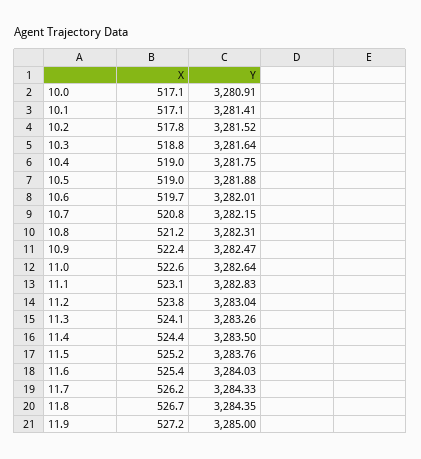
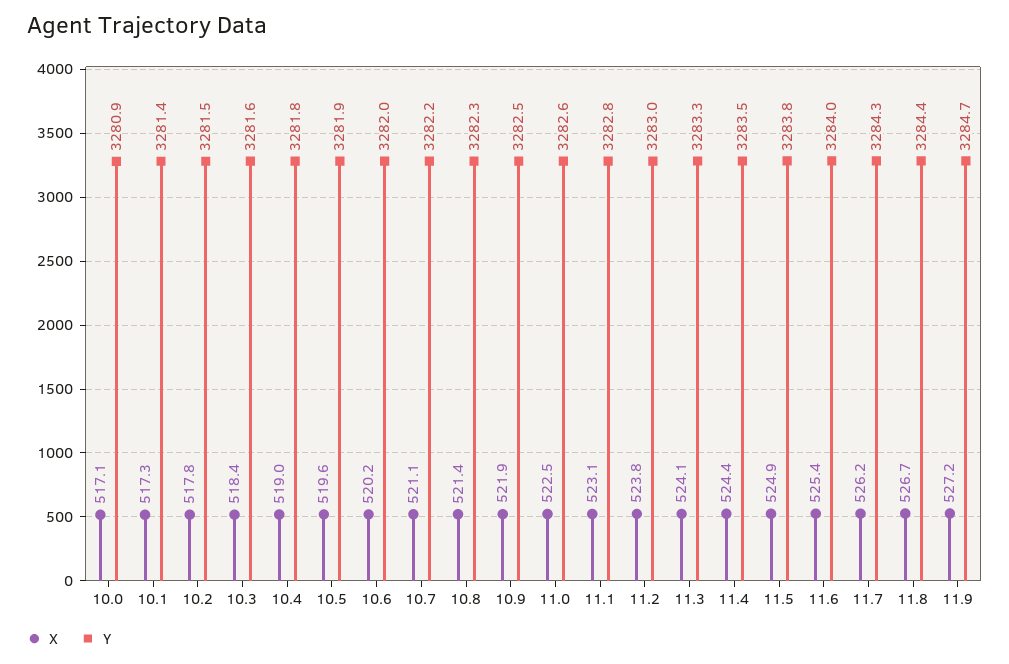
  {
    "X": {
      "10.0": 517.1,
-     "10.1": 517.1,
+     "10.1": 517.3,
      "10.2": 517.8,
-     "10.3": 518.8,
+     "10.3": 518.4,
      "10.4": 519,
-     "10.5": 519,
+     "10.5": 519.6,
-     "10.6": 519.7,
+     "10.6": 520.2,
-     "10.7": 520.8,
+     "10.7": 521.1,
-     "10.8": 521.2,
+     "10.8": 521.4,
-     "10.9": 522.4,
+     "10.9": 521.9,
-     "11.0": 522.6,
+     "11.0": 522.5,
      "11.1": 523.1,
      "11.2": 523.8,
      "11.3": 524.1,
      "11.4": 524.4,
-     "11.5": 525.2,
+     "11.5": 524.9,
      "11.6": 525.4,
      "11.7": 526.2,
      "11.8": 526.7,
      "11.9": 527.2
    },
    "Y": {
      "10.0": 3280.91,
      "10.1": 3281.41,
      "10.2": 3281.52,
      "10.3": 3281.64,
      "10.4": 3281.75,
      "10.5": 3281.88,
      "10.6": 3282.01,
      "10.7": 3282.15,
      "10.8": 3282.31,
      "10.9": 3282.47,
      "11.0": 3282.64,
      "11.1": 3282.83,
      "11.2": 3283.04,
      "11.3": 3283.26,
      "11.4": 3283.5,
      "11.5": 3283.76,
      "11.6": 3284.03,
      "11.7": 3284.33,
      "11.8": 3284.35,
-     "11.9": 3285
+     "11.9": 3284.7
    }
  }

